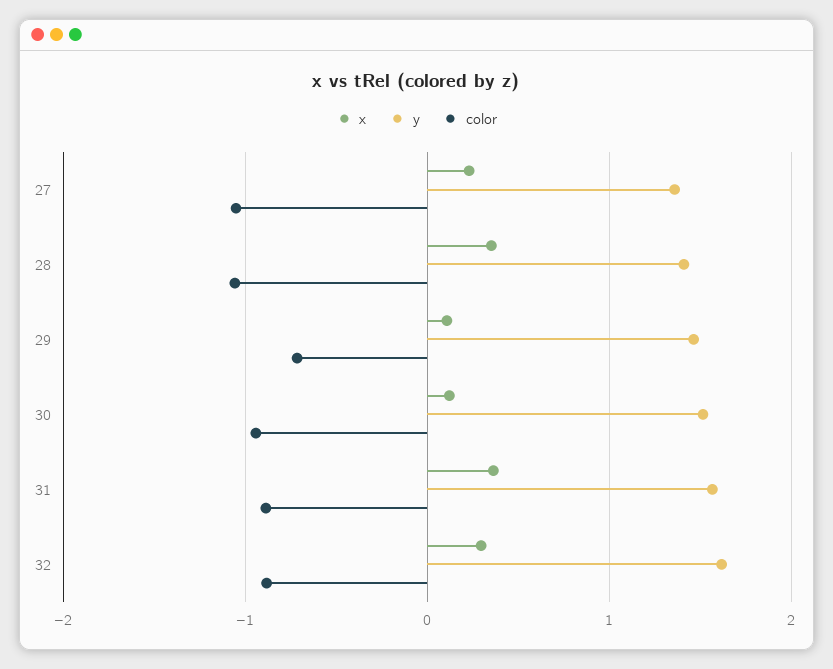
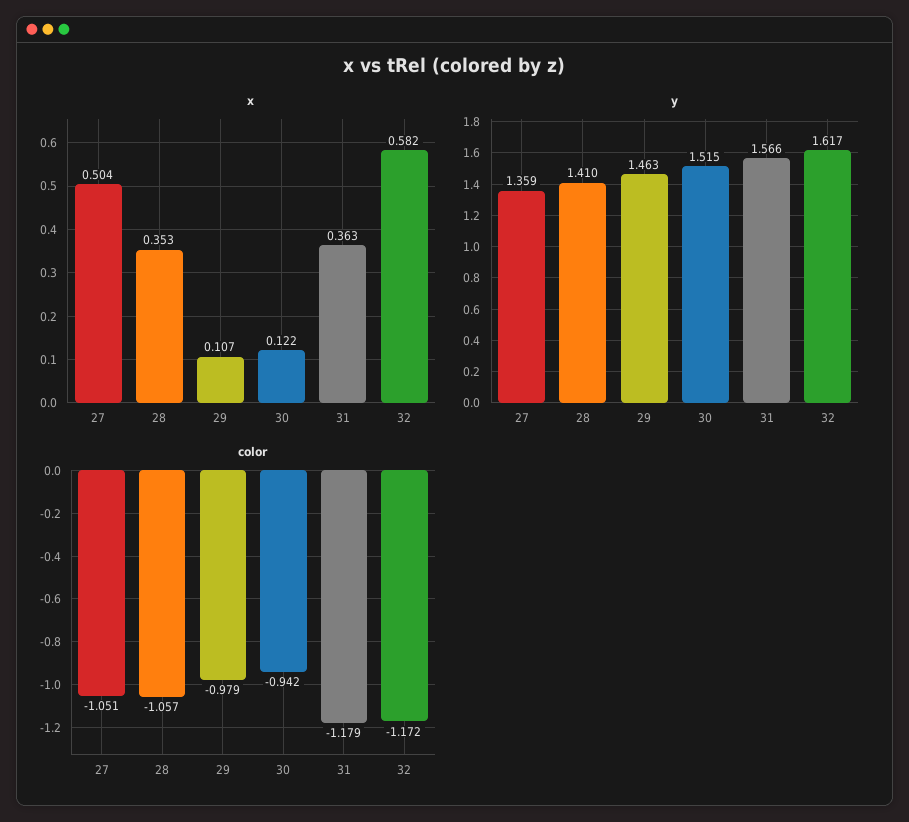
  {
    "x": {
-     "27": 0.2,
+     "27": 0.504,
      "28": 0.353,
      "29": 0.107,
      "30": 0.122,
      "31": 0.363,
-     "32": 0.3
+     "32": 0.582
    },
    "y": {
      "27": 1.359,
      "28": 1.41,
      "29": 1.463,
      "30": 1.515,
      "31": 1.566,
      "32": 1.617
    },
    "color": {
      "27": -1.051,
      "28": -1.057,
-     "29": -0.7,
+     "29": -0.979,
      "30": -0.942,
-     "31": -0.9,
+     "31": -1.179,
-     "32": -0.9
+     "32": -1.172
    }
  }

